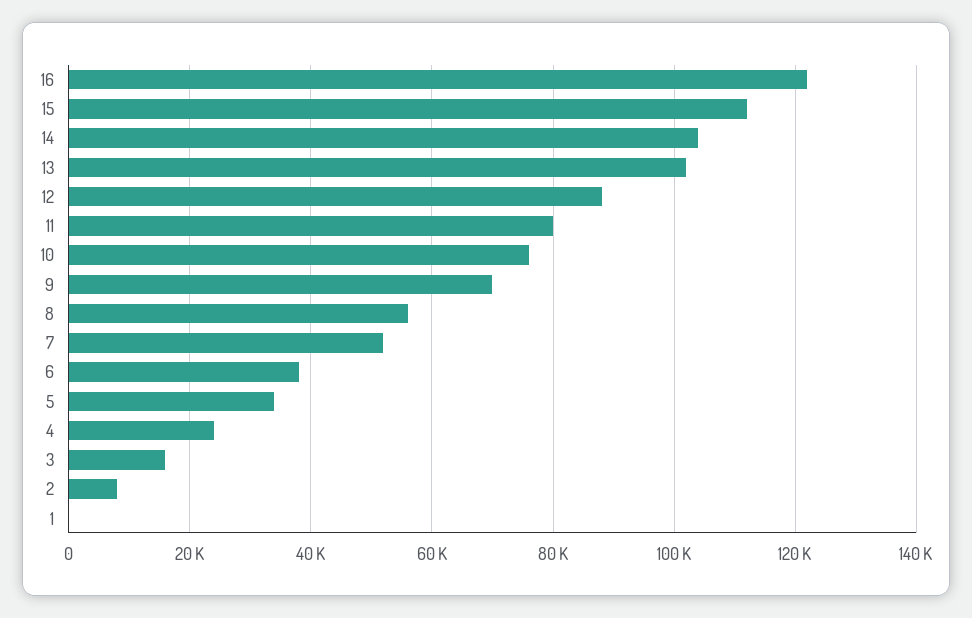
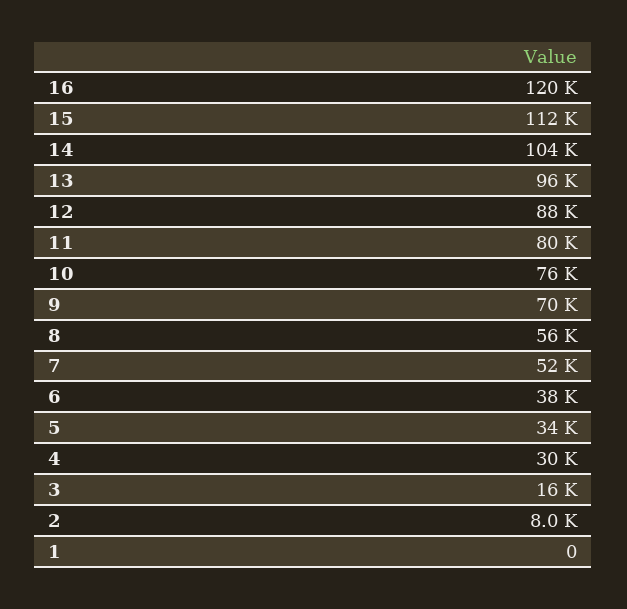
  {
-   "16": 122000,
+   "16": 120000,
    "15": 112000,
    "14": 104000,
-   "13": 102000,
+   "13": 96000,
    "12": 88000,
    "11": 80000,
    "10": 76000,
    "9": 70000,
    "8": 56000,
    "7": 52000,
    "6": 38000,
    "5": 34000,
-   "4": 24000,
+   "4": 30000,
    "3": 16000,
    "2": 8000,
    "1": 0
  }

